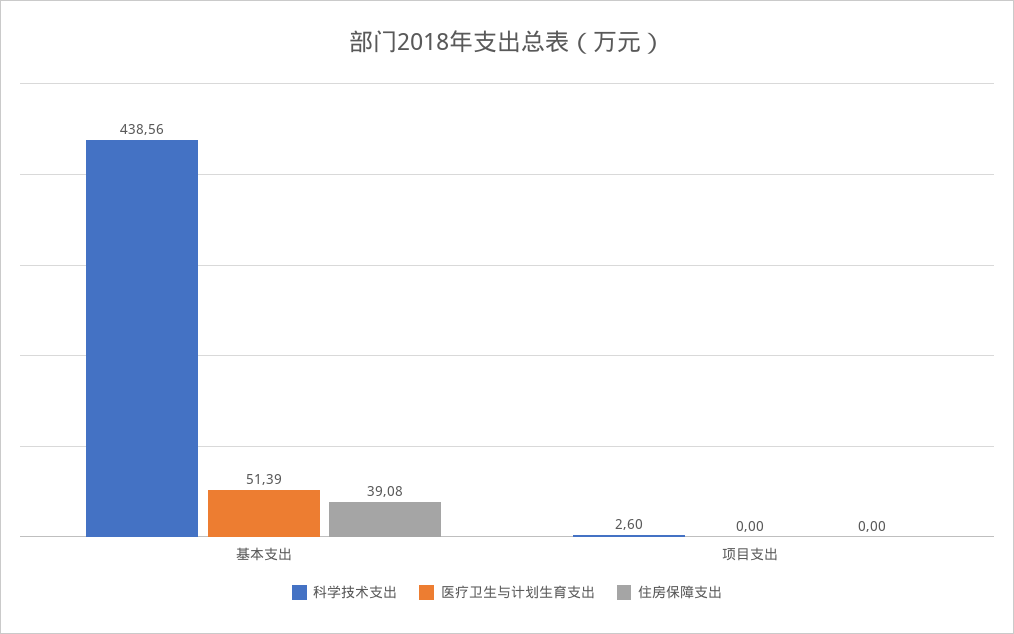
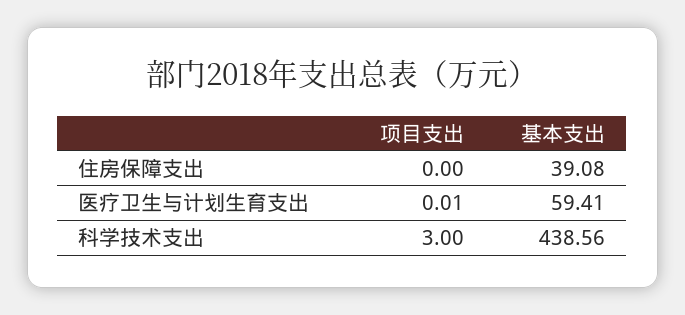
  {
    "科学技术支出": {
      "基本支出": 438.56,
-     "项目支出": 2.6
+     "项目支出": 3
    },
    "医疗卫生与计划生育支出": {
-     "基本支出": 51.39,
+     "基本支出": 59.41,
-     "项目支出": 0
+     "项目支出": 0.01
    },
    "住房保障支出": {
      "基本支出": 39.08,
      "项目支出": 0
    }
  }

